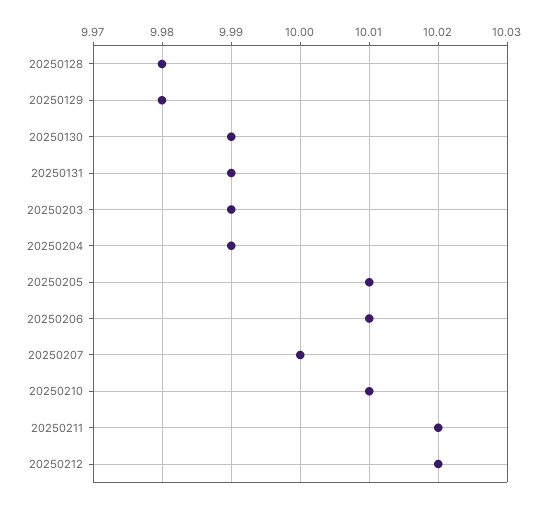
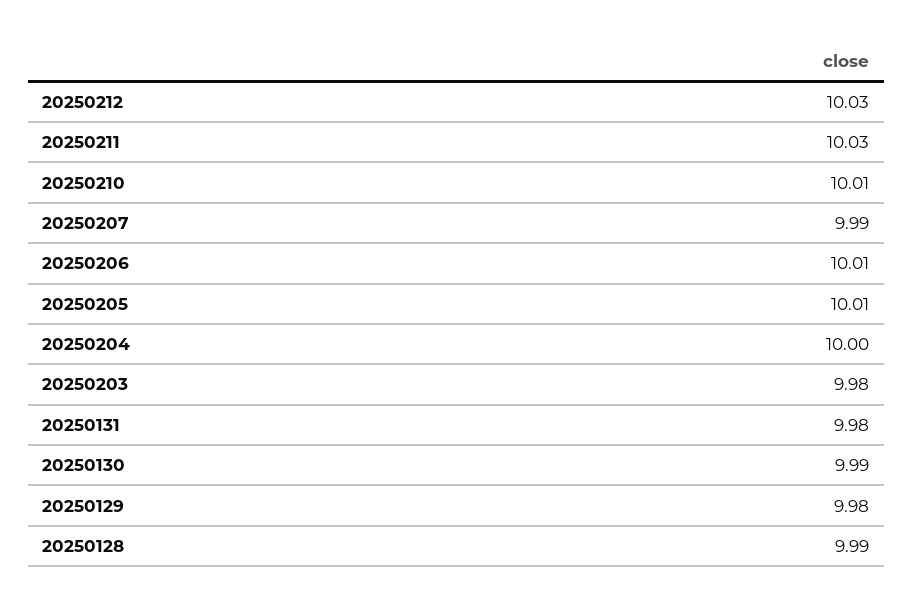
  {
-   "20250128": 9.98,
+   "20250128": 9.99,
    "20250129": 9.98,
    "20250130": 9.99,
-   "20250131": 9.99,
+   "20250131": 9.98,
-   "20250203": 9.99,
+   "20250203": 9.98,
-   "20250204": 9.99,
+   "20250204": 10,
    "20250205": 10.01,
    "20250206": 10.01,
-   "20250207": 10,
+   "20250207": 9.99,
    "20250210": 10.01,
-   "20250211": 10.02,
+   "20250211": 10.03,
-   "20250212": 10.02
+   "20250212": 10.03
  }

